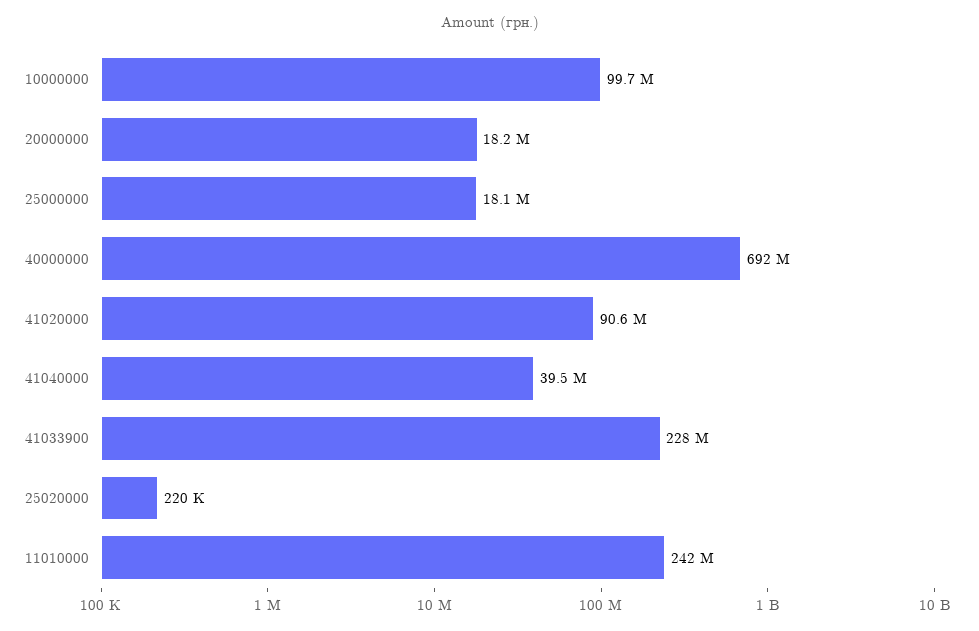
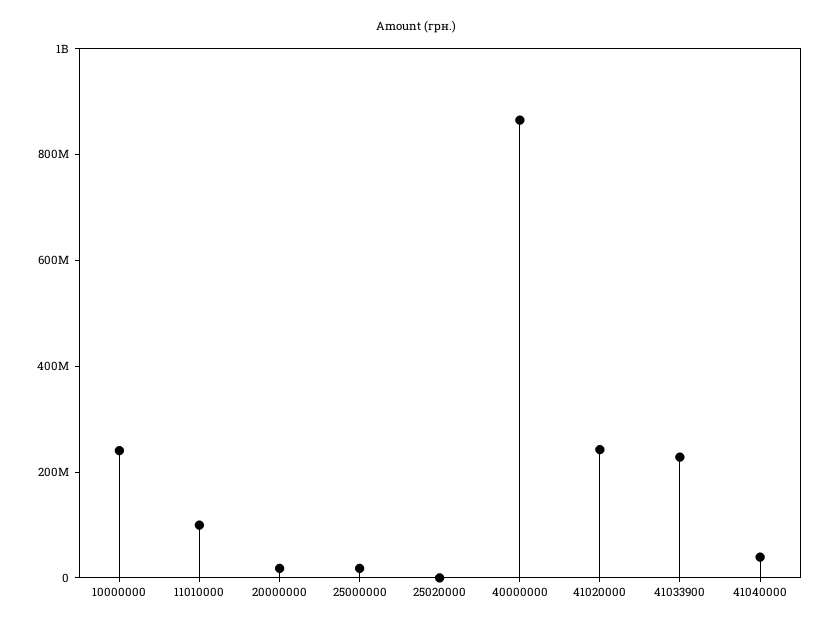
  {
-   "10000000": 99700000,
+   "10000000": 250000000,
    "20000000": 18200000,
    "25000000": 18100000,
-   "40000000": 692000000,
+   "40000000": 850000000,
-   "41020000": 90600000,
+   "41020000": 250000000,
    "41040000": 39500000,
    "41033900": 228000000,
    "25020000": 220000,
-   "11010000": 242000000
+   "11010000": 100000000
  }

